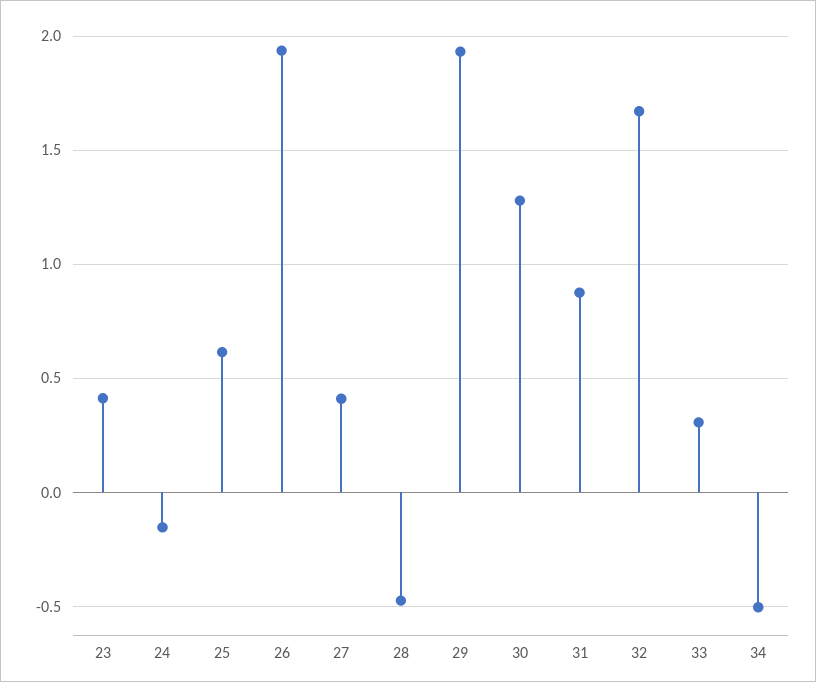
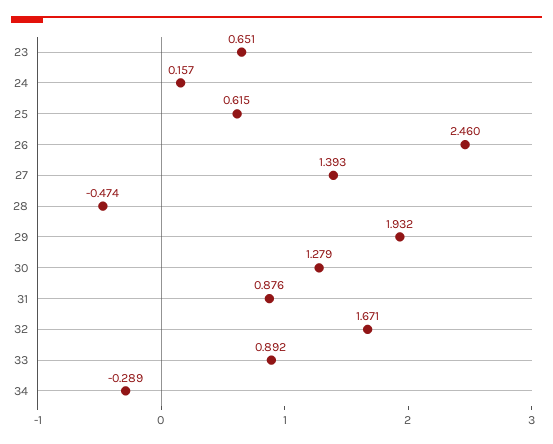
  {
-   "23": 0.4,
+   "23": 0.651,
-   "24": -0.15,
+   "24": 0.157,
    "25": 0.615,
-   "26": 1.95,
+   "26": 2.46,
-   "27": 0.4,
+   "27": 1.393,
    "28": -0.474,
    "29": 1.932,
    "30": 1.279,
    "31": 0.876,
    "32": 1.671,
-   "33": 0.3,
+   "33": 0.892,
-   "34": -0.5
+   "34": -0.289
  }

